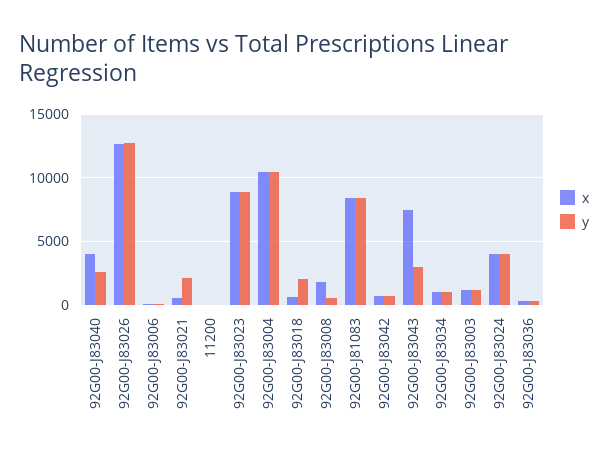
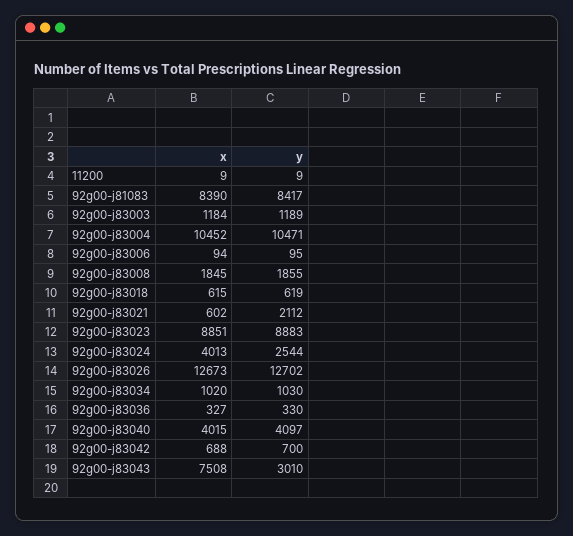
  {
    "x": {
      "92G00-J83040": 4015,
      "92G00-J83026": 12673,
      "92G00-J83006": 94,
      "92G00-J83021": 602,
      "11200": 9,
      "92G00-J83023": 8851,
      "92G00-J83004": 10452,
      "92G00-J83018": 615,
      "92G00-J83008": 1845,
      "92G00-J81083": 8390,
      "92G00-J83042": 688,
      "92G00-J83043": 7508,
      "92G00-J83034": 1020,
      "92G00-J83003": 1184,
      "92G00-J83024": 4013,
      "92G00-J83036": 327
    },
    "y": {
-     "92G00-J83040": 2500,
+     "92G00-J83040": 4097,
      "92G00-J83026": 12702,
      "92G00-J83006": 95,
      "92G00-J83021": 2112,
      "11200": 9,
      "92G00-J83023": 8883,
      "92G00-J83004": 10471,
-     "92G00-J83018": 2000,
+     "92G00-J83018": 619,
-     "92G00-J83008": 500,
+     "92G00-J83008": 1855,
      "92G00-J81083": 8417,
      "92G00-J83042": 700,
      "92G00-J83043": 3010,
      "92G00-J83034": 1030,
      "92G00-J83003": 1189,
-     "92G00-J83024": 4000,
+     "92G00-J83024": 2544,
      "92G00-J83036": 330
    }
  }

